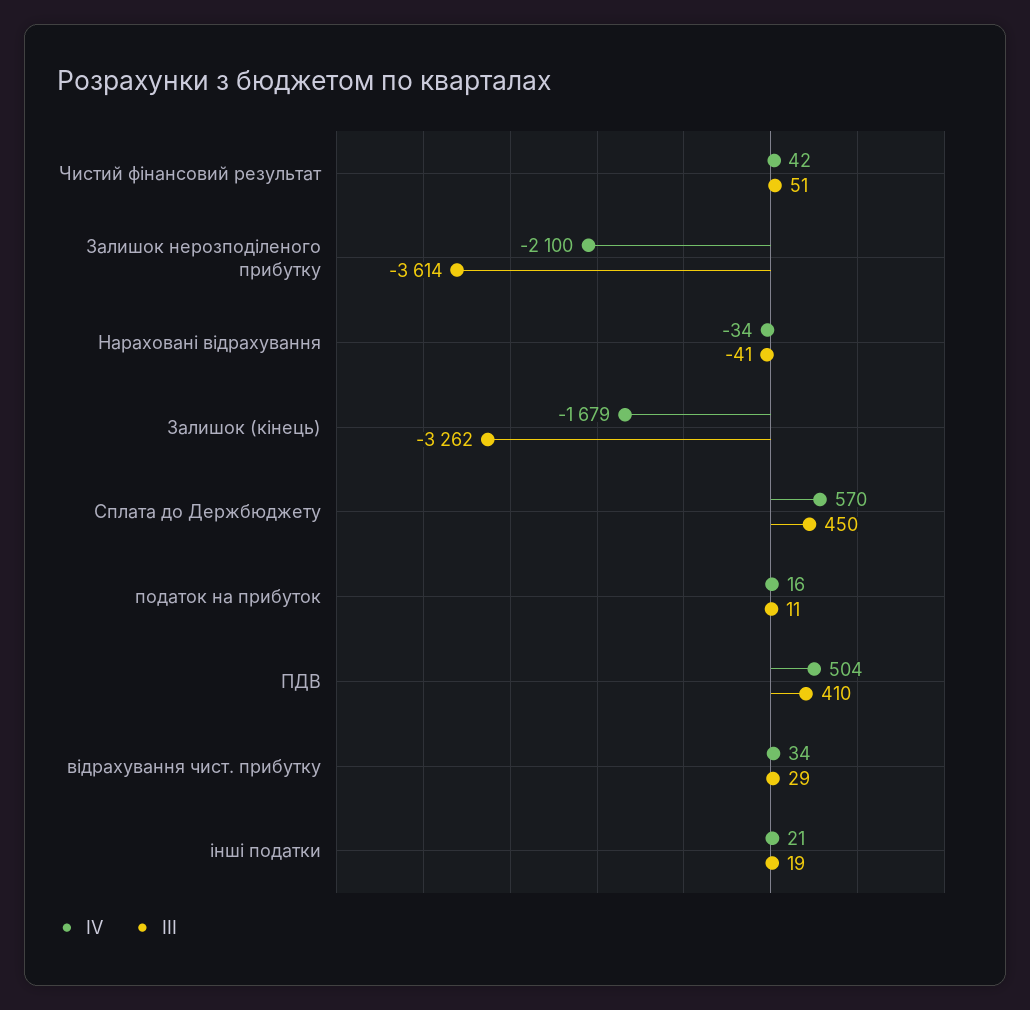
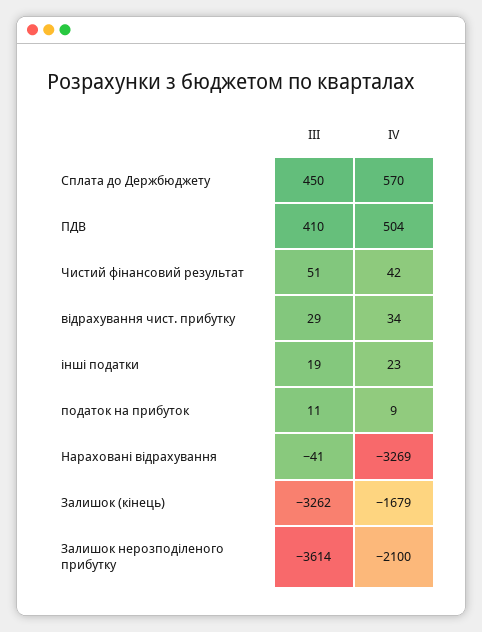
  {
    "ІV": {
      "Чистий фінансовий результат": 42,
      "Залишок нерозподіленого прибутку": -2100,
-     "Нараховані відрахування": -34,
+     "Нараховані відрахування": -3269,
      "Залишок (кінець)": -1679,
      "Сплата до Держбюджету": 570,
-     "податок на прибуток": 16,
+     "податок на прибуток": 9,
      "ПДВ": 504,
      "відрахування чист. прибутку": 34,
-     "інші податки": 21
+     "інші податки": 23
    },
    "ІІІ": {
      "Чистий фінансовий результат": 51,
      "Залишок нерозподіленого прибутку": -3614,
      "Нараховані відрахування": -41,
      "Залишок (кінець)": -3262,
      "Сплата до Держбюджету": 450,
      "податок на прибуток": 11,
      "ПДВ": 410,
      "відрахування чист. прибутку": 29,
      "інші податки": 19
    }
  }

